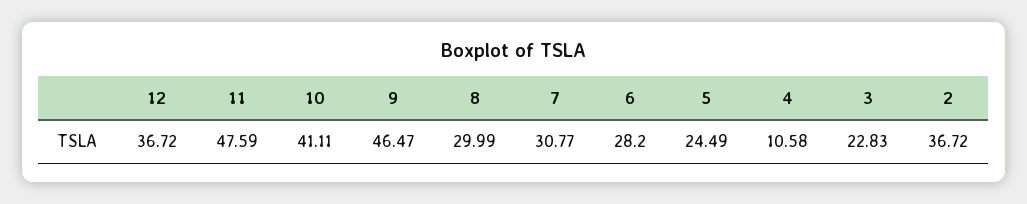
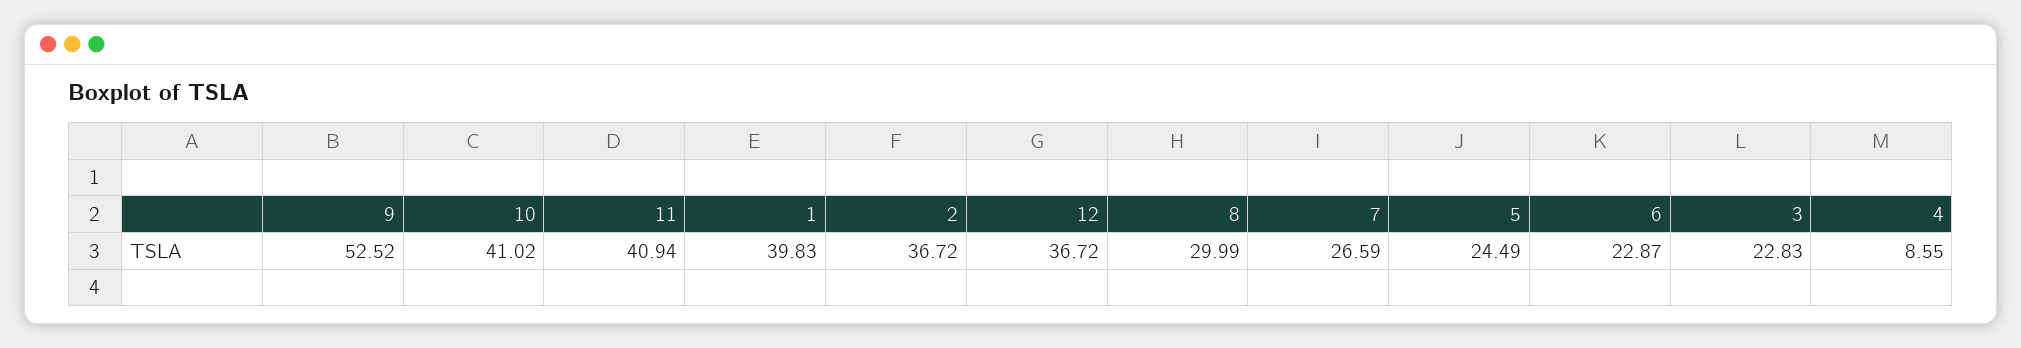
  {
    "12": 36.72,
-   "11": 47.59,
+   "11": 40.94,
-   "10": 41.11,
+   "10": 41.02,
-   "9": 46.47,
+   "9": 52.52,
    "8": 29.99,
-   "7": 30.77,
+   "7": 26.59,
-   "6": 28.2,
+   "6": 22.87,
    "5": 24.49,
-   "4": 10.58,
+   "4": 8.55,
    "3": 22.83,
-   "2": 36.72
+   "2": 36.72,
+   "1": 39.83
  }

